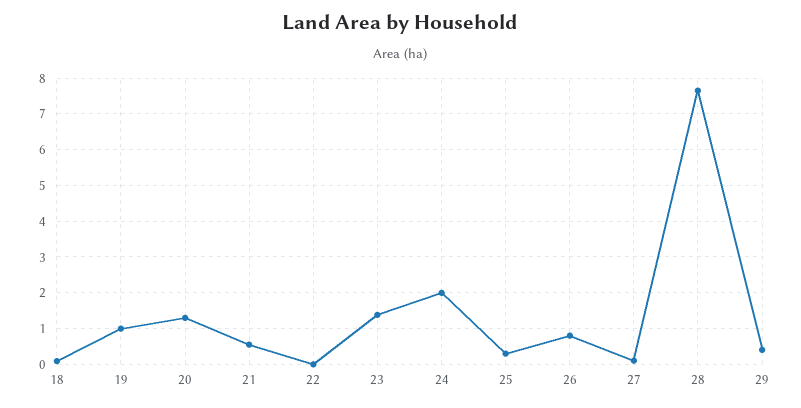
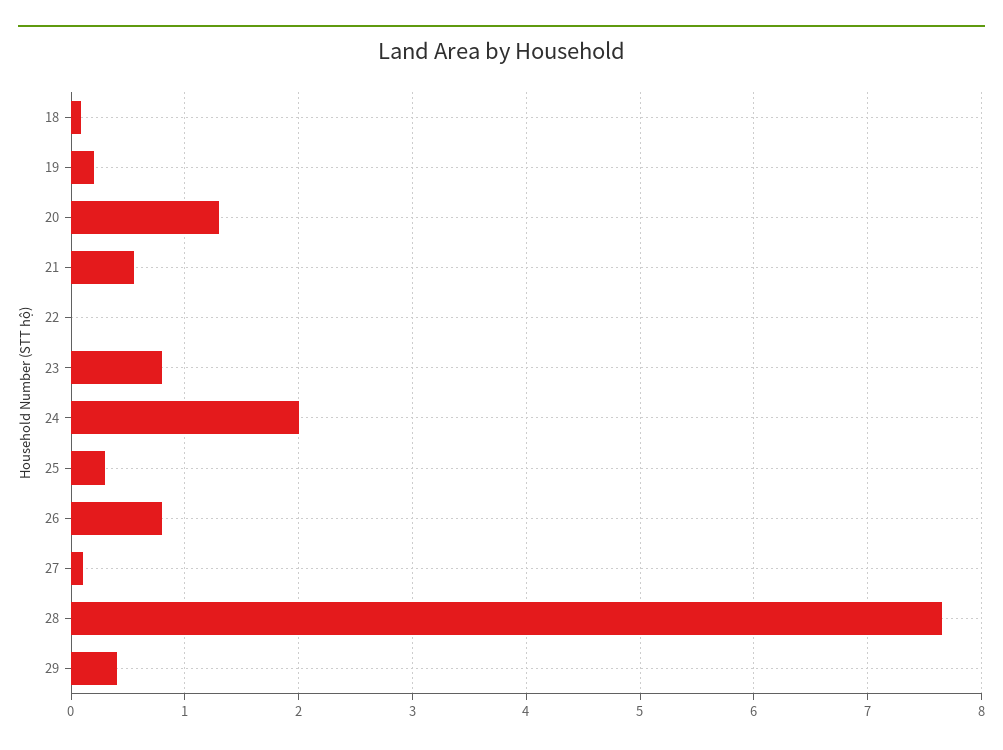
  {
    "18": 0.1,
-   "19": 1,
+   "19": 0.2,
    "20": 1.3,
    "21": 0.6,
    "22": 0,
-   "23": 1.4,
+   "23": 0.8,
    "24": 2,
    "25": 0.3,
    "26": 0.8,
    "27": 0.1,
    "28": 7.7,
    "29": 0.4
  }

